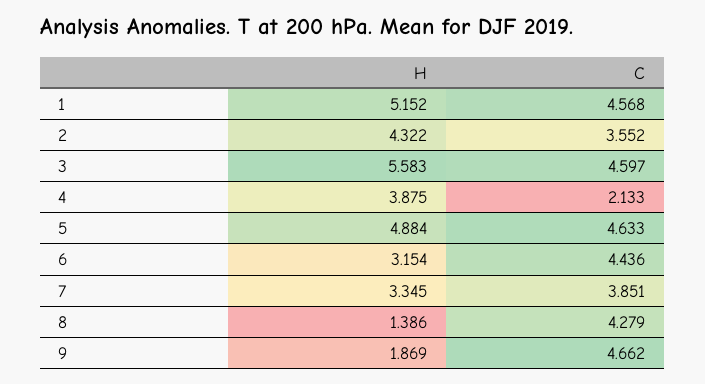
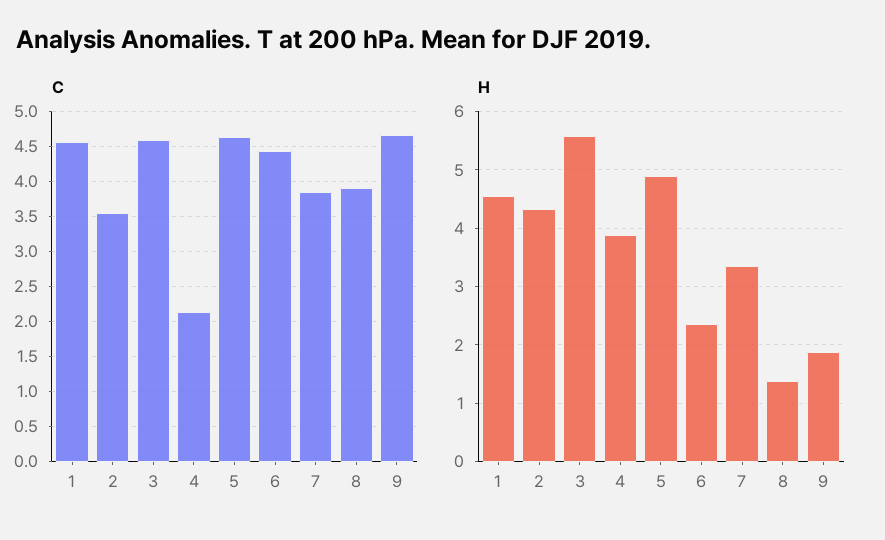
  {
    "H": {
-     "1": 5.152,
+     "1": 4.6,
      "2": 4.322,
      "3": 5.583,
      "4": 3.875,
      "5": 4.884,
-     "6": 3.154,
+     "6": 2.4,
      "7": 3.345,
      "8": 1.386,
      "9": 1.869
    },
    "C": {
      "1": 4.568,
      "2": 3.552,
      "3": 4.597,
      "4": 2.133,
      "5": 4.633,
      "6": 4.436,
      "7": 3.851,
-     "8": 4.279,
+     "8": 3.9,
      "9": 4.662
    }
  }

